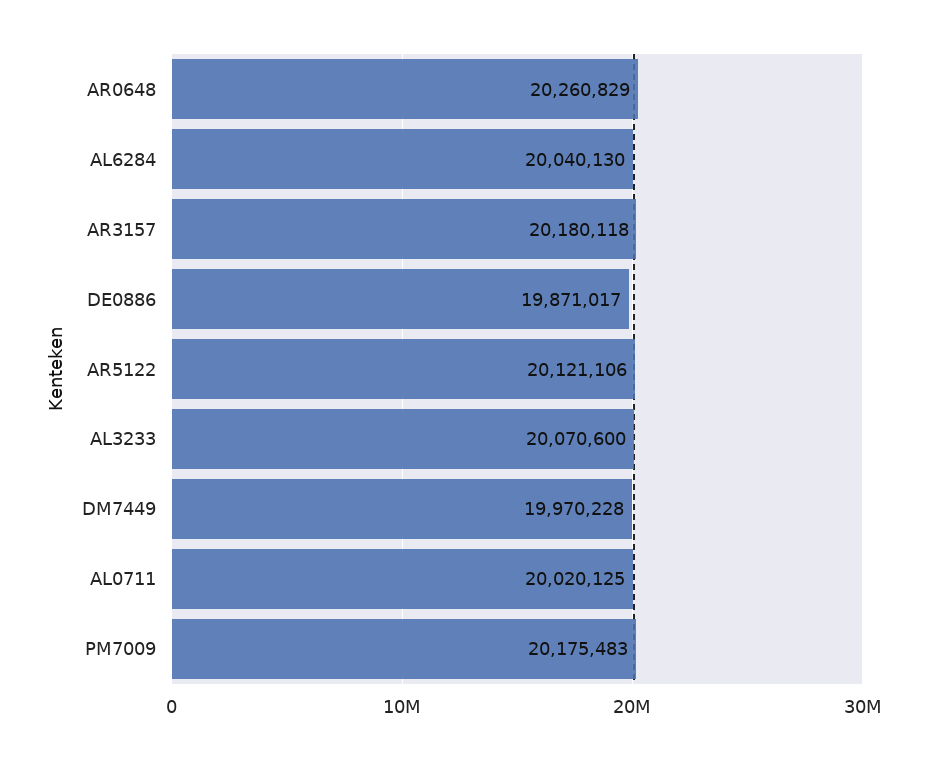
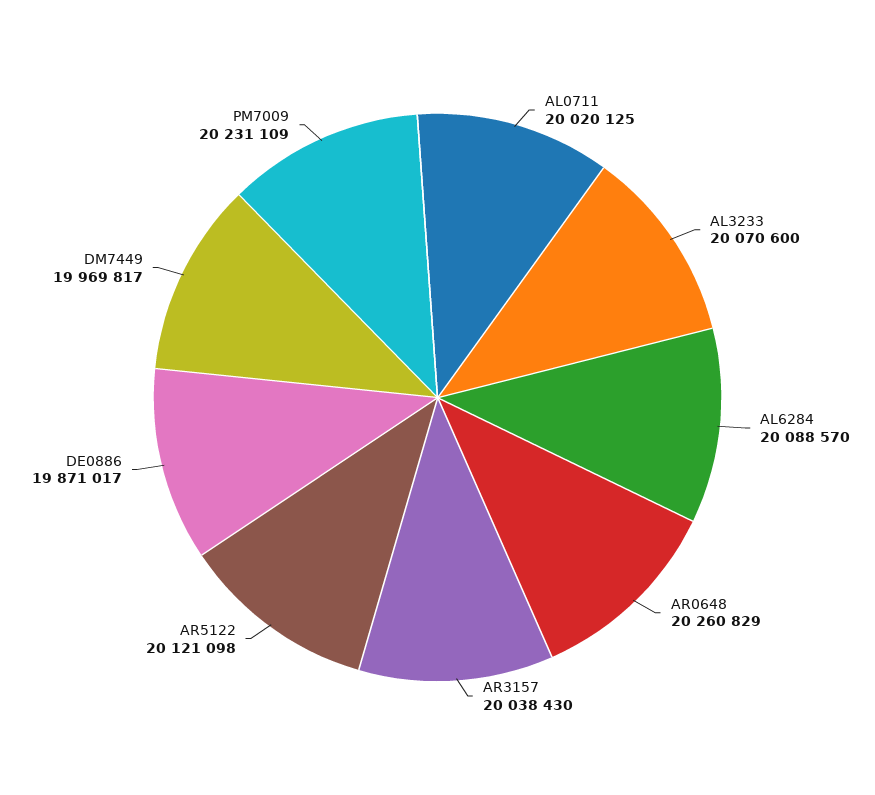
  {
    "AR0648": 20260829,
-   "AL6284": 20040130,
+   "AL6284": 20088570,
-   "AR3157": 20180118,
+   "AR3157": 20038430,
    "DE0886": 19871017,
-   "AR5122": 20121106,
+   "AR5122": 20121098,
    "AL3233": 20070600,
-   "DM7449": 19970228,
+   "DM7449": 19969817,
    "AL0711": 20020125,
-   "PM7009": 20175483
+   "PM7009": 20231109
  }

